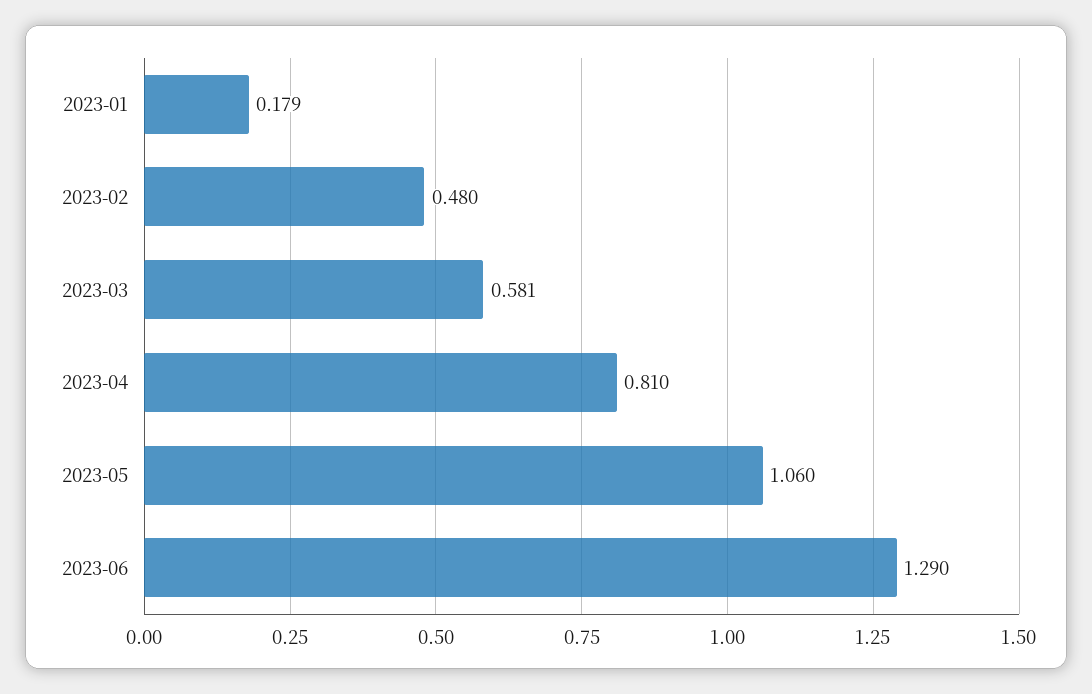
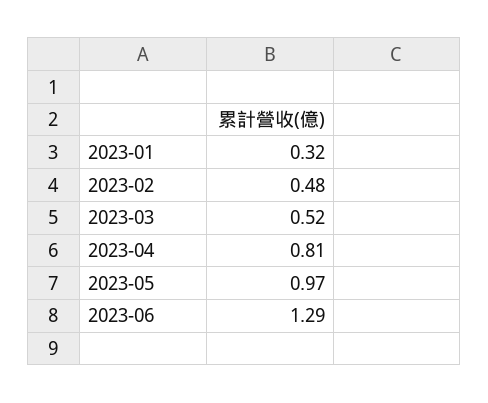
  {
-   "2023-01": 0.179,
+   "2023-01": 0.32,
    "2023-02": 0.48,
-   "2023-03": 0.581,
+   "2023-03": 0.52,
    "2023-04": 0.81,
-   "2023-05": 1.06,
+   "2023-05": 0.97,
    "2023-06": 1.29
  }

